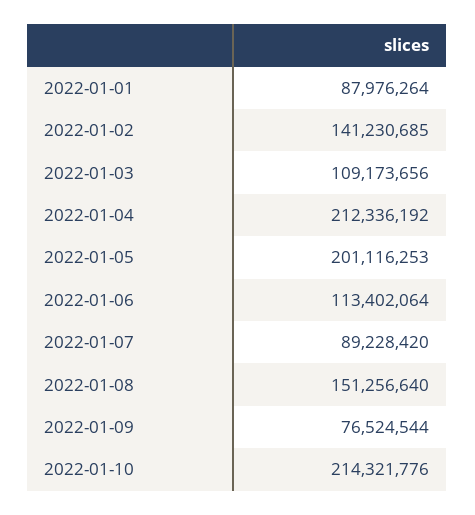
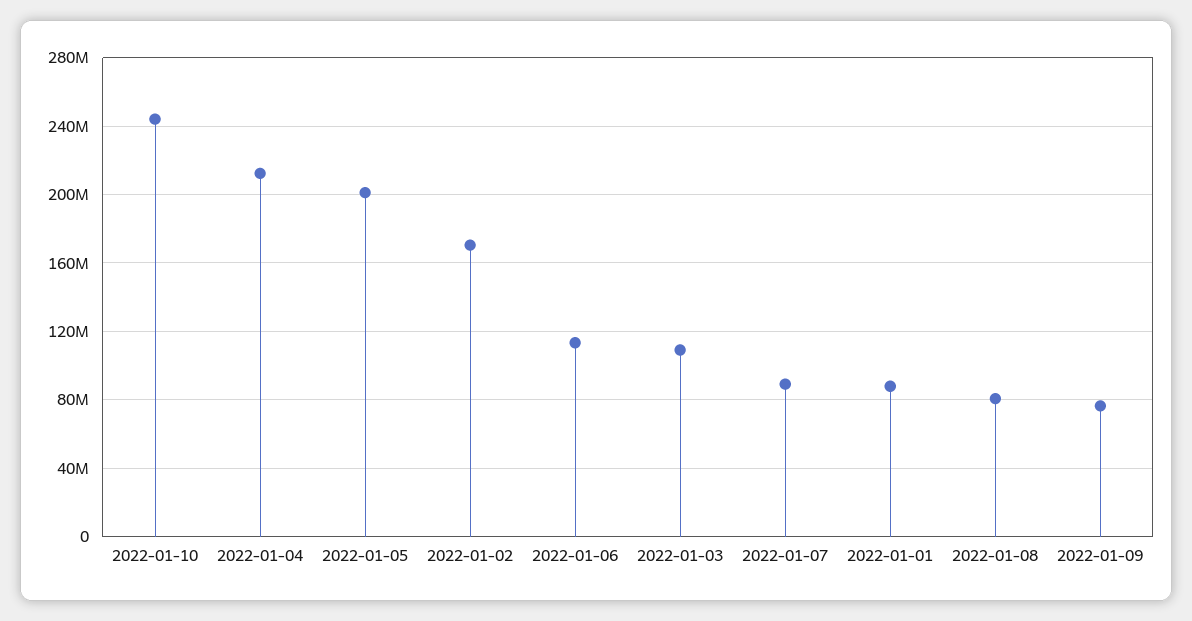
  {
    "2022-01-01": 87976264,
-   "2022-01-02": 141230685,
+   "2022-01-02": 170000000,
    "2022-01-03": 109173656,
    "2022-01-04": 212336192,
    "2022-01-05": 201116253,
    "2022-01-06": 113402064,
    "2022-01-07": 89228420,
-   "2022-01-08": 151256640,
+   "2022-01-08": 80000000,
    "2022-01-09": 76524544,
-   "2022-01-10": 214321776
+   "2022-01-10": 245000000
  }

